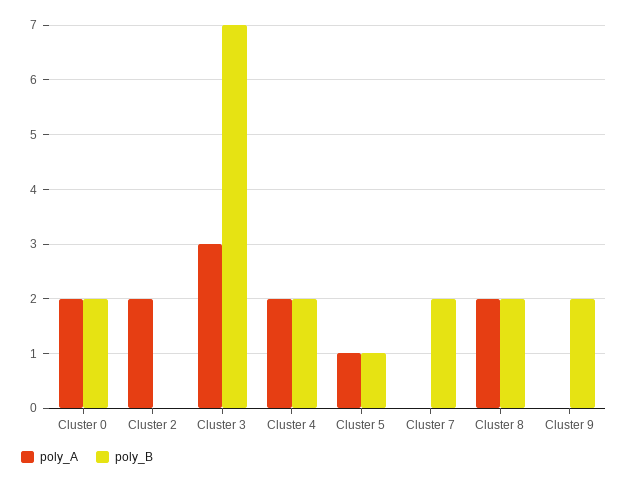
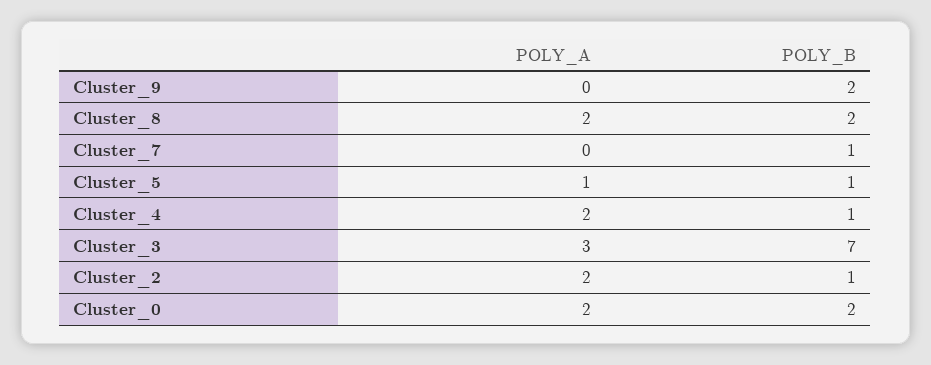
  {
    "poly_A": {
      "Cluster 0": 2,
      "Cluster 2": 2,
      "Cluster 3": 3,
      "Cluster 4": 2,
      "Cluster 5": 1,
      "Cluster 7": 0,
      "Cluster 8": 2,
      "Cluster 9": 0
    },
    "poly_B": {
      "Cluster 0": 2,
-     "Cluster 2": 0,
+     "Cluster 2": 1,
      "Cluster 3": 7,
-     "Cluster 4": 2,
+     "Cluster 4": 1,
      "Cluster 5": 1,
-     "Cluster 7": 2,
+     "Cluster 7": 1,
      "Cluster 8": 2,
      "Cluster 9": 2
    }
  }

